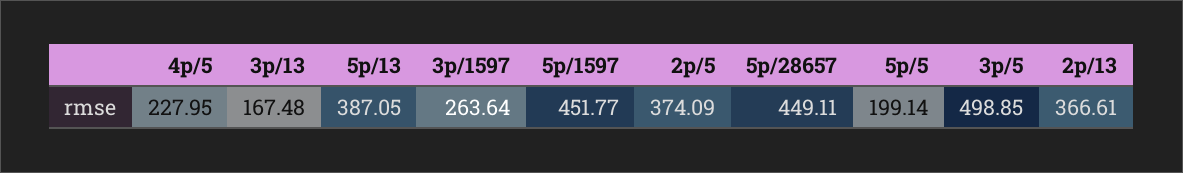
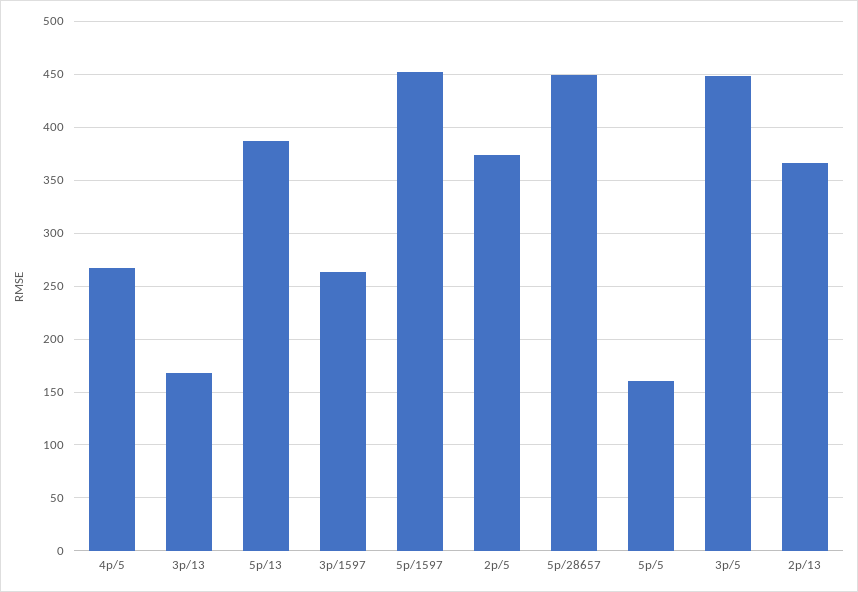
  {
-   "4p/5": 227.95,
+   "4p/5": 270,
    "3p/13": 167.48,
    "5p/13": 387.05,
    "3p/1597": 263.64,
    "5p/1597": 451.77,
    "2p/5": 374.09,
    "5p/28657": 449.11,
-   "5p/5": 199.14,
+   "5p/5": 160,
-   "3p/5": 498.85,
+   "3p/5": 450,
    "2p/13": 366.61
  }

